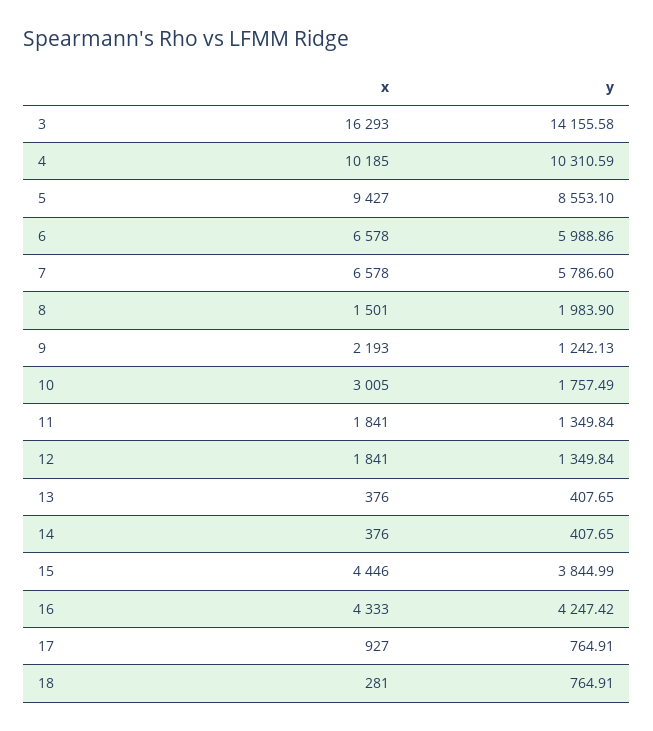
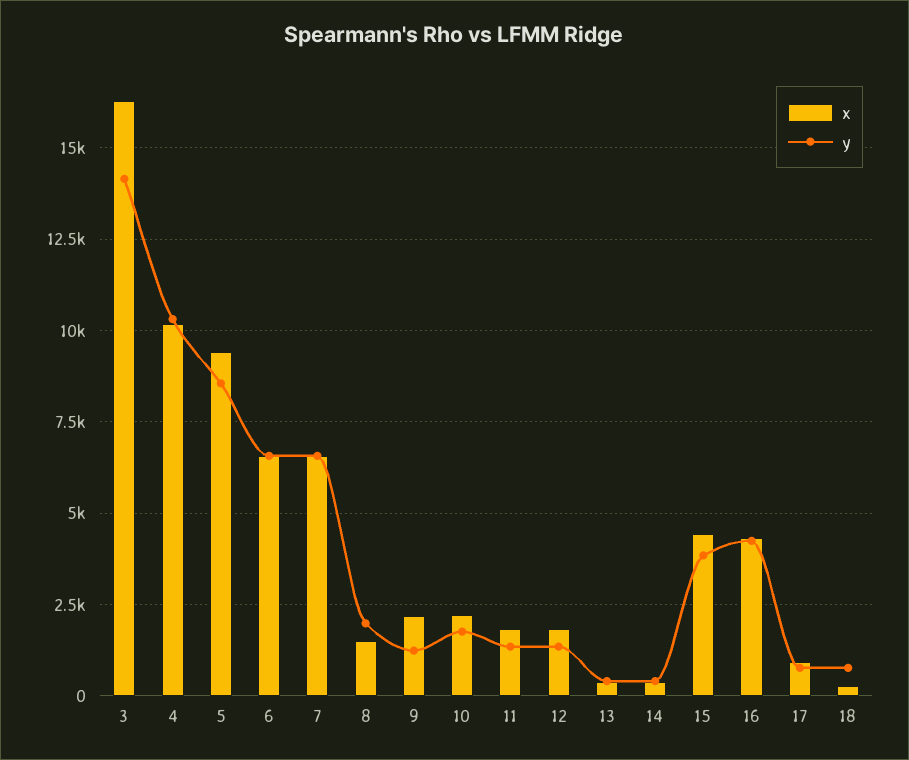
  {
    "x": {
      "3": 16293,
      "4": 10185,
      "5": 9427,
      "6": 6578,
      "7": 6578,
      "8": 1501,
      "9": 2193,
-     "10": 3005,
+     "10": 2250,
      "11": 1841,
      "12": 1841,
      "13": 376,
      "14": 376,
      "15": 4446,
      "16": 4333,
      "17": 927,
      "18": 281
    },
    "y": {
      "3": 14155.58,
      "4": 10310.59,
      "5": 8553.1,
-     "6": 5988.86,
+     "6": 6500,
-     "7": 5786.6,
+     "7": 6500,
      "8": 1983.9,
      "9": 1242.13,
      "10": 1757.49,
      "11": 1349.84,
      "12": 1349.84,
      "13": 407.65,
      "14": 407.65,
      "15": 3844.99,
      "16": 4247.42,
      "17": 764.91,
      "18": 764.91
    }
  }

